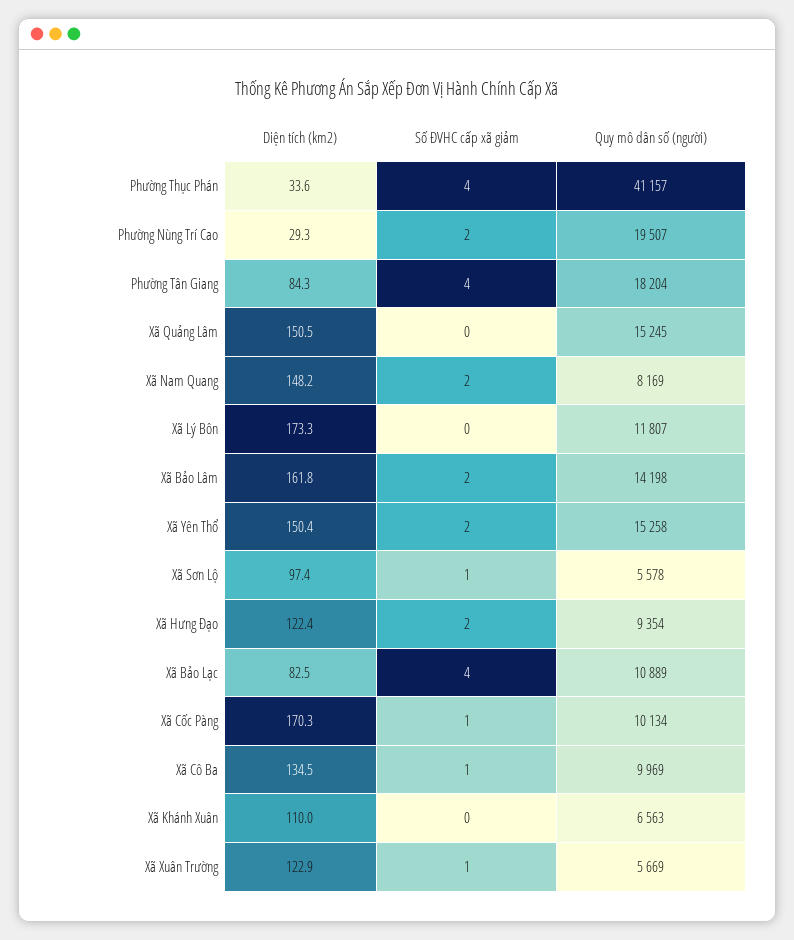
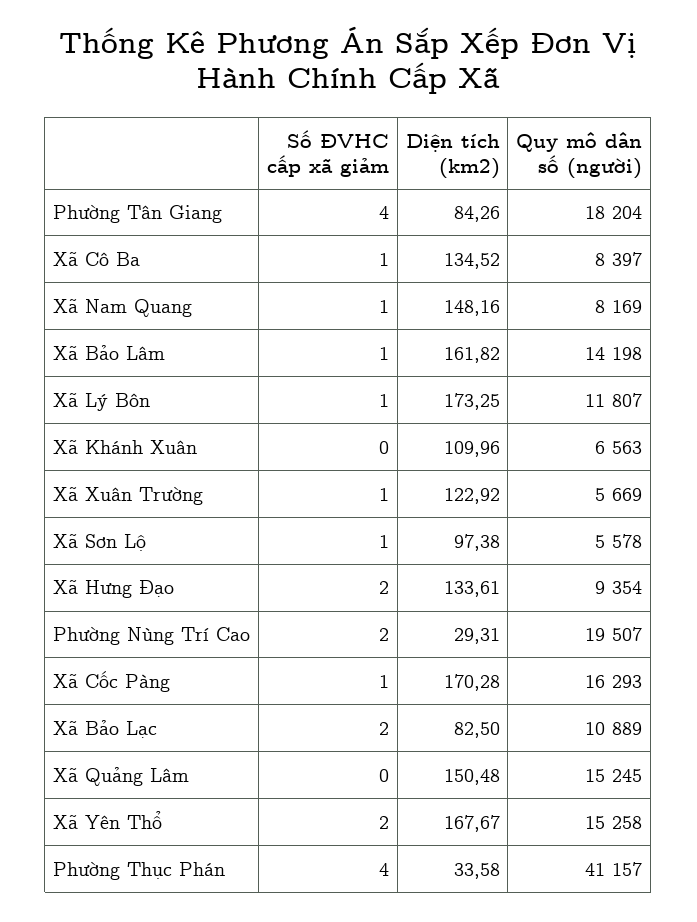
  {
    "Diện tích (km2)": {
      "Phường Thục Phán": 33.58,
      "Phường Nùng Trí Cao": 29.31,
      "Phường Tân Giang": 84.26,
      "Xã Quảng Lâm": 150.48,
      "Xã Nam Quang": 148.16,
      "Xã Lý Bôn": 173.25,
      "Xã Bảo Lâm": 161.82,
-     "Xã Yên Thổ": 150.4,
+     "Xã Yên Thổ": 167.67,
      "Xã Sơn Lộ": 97.38,
-     "Xã Hưng Đạo": 122.4,
+     "Xã Hưng Đạo": 133.61,
      "Xã Bảo Lạc": 82.5,
      "Xã Cốc Pàng": 170.28,
      "Xã Cô Ba": 134.52,
      "Xã Khánh Xuân": 109.96,
      "Xã Xuân Trường": 122.92
    },
    "Số ĐVHC cấp xã giảm": {
      "Phường Thục Phán": 4,
      "Phường Nùng Trí Cao": 2,
      "Phường Tân Giang": 4,
      "Xã Quảng Lâm": 0,
-     "Xã Nam Quang": 2,
+     "Xã Nam Quang": 1,
-     "Xã Lý Bôn": 0,
+     "Xã Lý Bôn": 1,
-     "Xã Bảo Lâm": 2,
+     "Xã Bảo Lâm": 1,
      "Xã Yên Thổ": 2,
      "Xã Sơn Lộ": 1,
      "Xã Hưng Đạo": 2,
-     "Xã Bảo Lạc": 4,
+     "Xã Bảo Lạc": 2,
      "Xã Cốc Pàng": 1,
      "Xã Cô Ba": 1,
      "Xã Khánh Xuân": 0,
      "Xã Xuân Trường": 1
    },
    "Quy mô dân số (người)": {
      "Phường Thục Phán": 41157,
      "Phường Nùng Trí Cao": 19507,
      "Phường Tân Giang": 18204,
      "Xã Quảng Lâm": 15245,
      "Xã Nam Quang": 8169,
      "Xã Lý Bôn": 11807,
      "Xã Bảo Lâm": 14198,
      "Xã Yên Thổ": 15258,
      "Xã Sơn Lộ": 5578,
      "Xã Hưng Đạo": 9354,
      "Xã Bảo Lạc": 10889,
-     "Xã Cốc Pàng": 10134,
+     "Xã Cốc Pàng": 16293,
-     "Xã Cô Ba": 9969,
+     "Xã Cô Ba": 8397,
      "Xã Khánh Xuân": 6563,
      "Xã Xuân Trường": 5669
    }
  }

